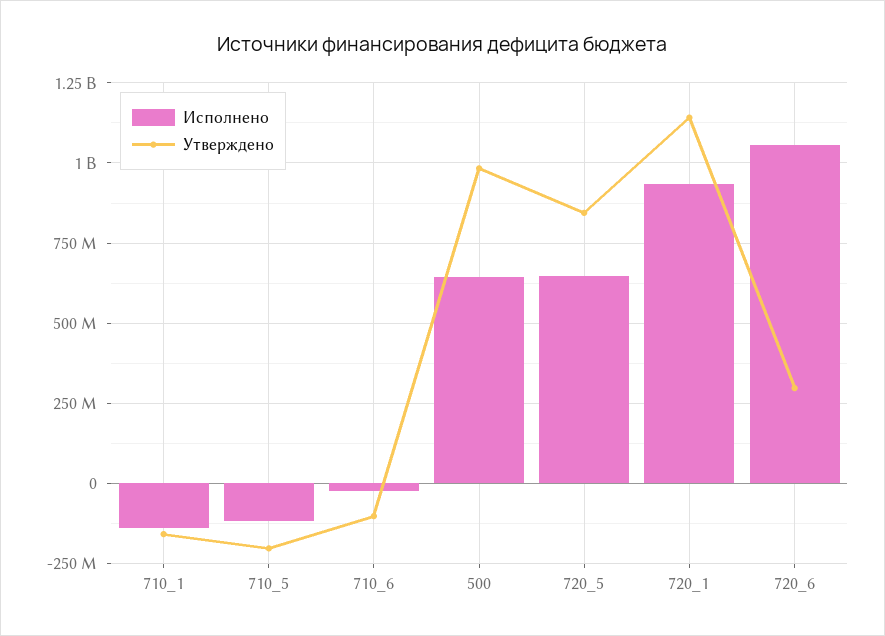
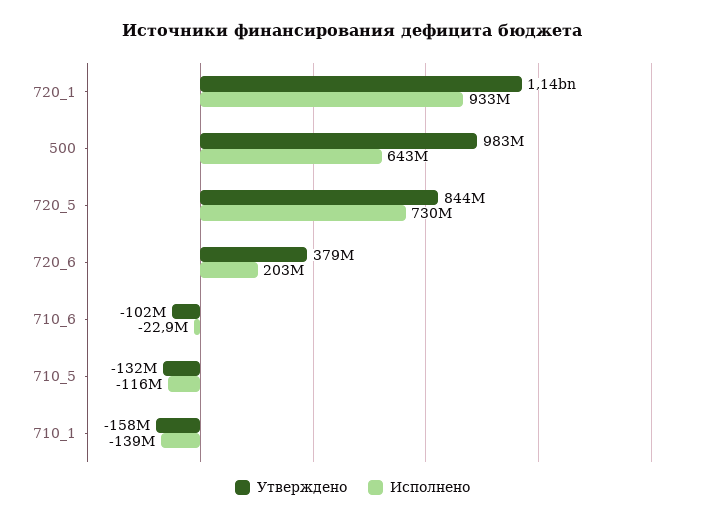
  {
    "Исполнено": {
      "710_1": -139000000,
      "710_5": -116000000,
      "710_6": -22900000,
      "500": 643000000,
-     "720_5": 650000000,
+     "720_5": 730000000,
      "720_1": 933000000,
-     "720_6": 1050000000
+     "720_6": 203000000
    },
    "Утверждено": {
      "710_1": -158000000,
-     "710_5": -200000000,
+     "710_5": -132000000,
      "710_6": -102000000,
      "500": 983000000,
      "720_5": 844000000,
      "720_1": 1140000000,
-     "720_6": 300000000
+     "720_6": 379000000
    }
  }

